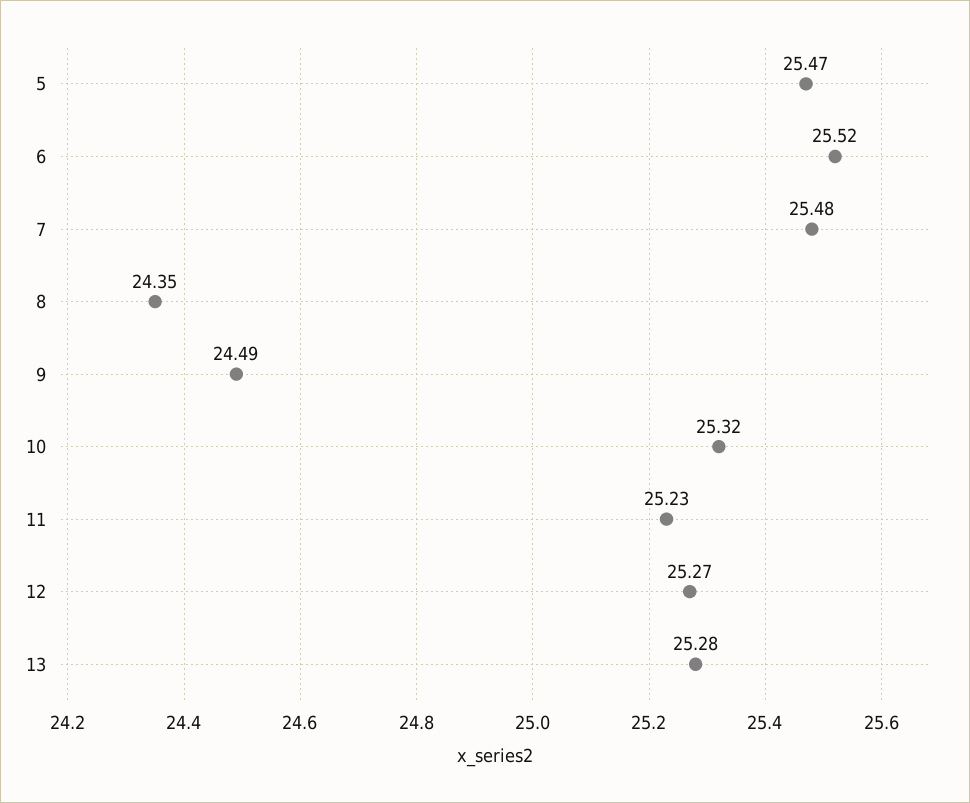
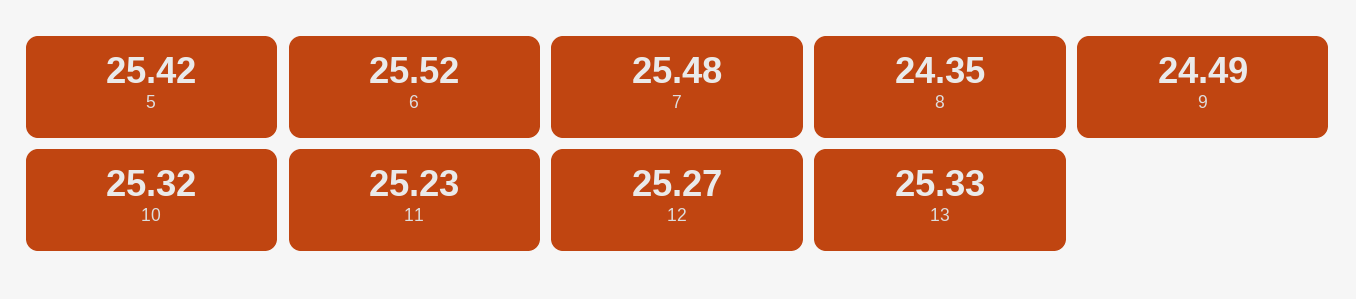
  {
-   "5": 25.47,
+   "5": 25.42,
    "6": 25.52,
    "7": 25.48,
    "8": 24.35,
    "9": 24.49,
    "10": 25.32,
    "11": 25.23,
    "12": 25.27,
-   "13": 25.28
+   "13": 25.33
  }

